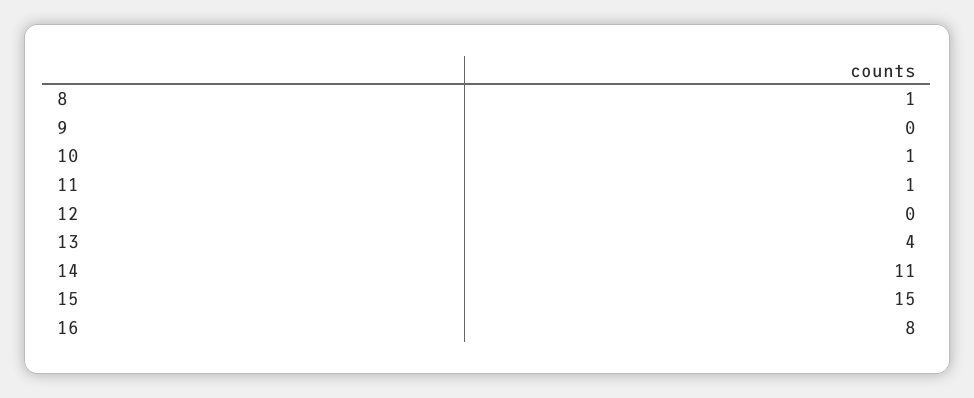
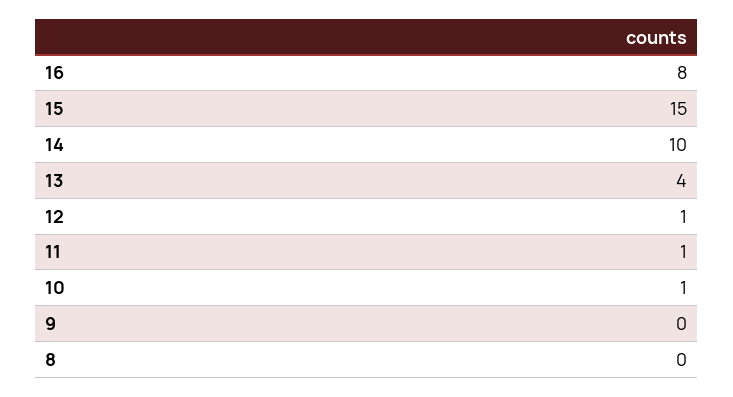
  {
-   "8": 1,
+   "8": 0,
    "9": 0,
    "10": 1,
    "11": 1,
-   "12": 0,
+   "12": 1,
    "13": 4,
-   "14": 11,
+   "14": 10,
    "15": 15,
    "16": 8
  }

